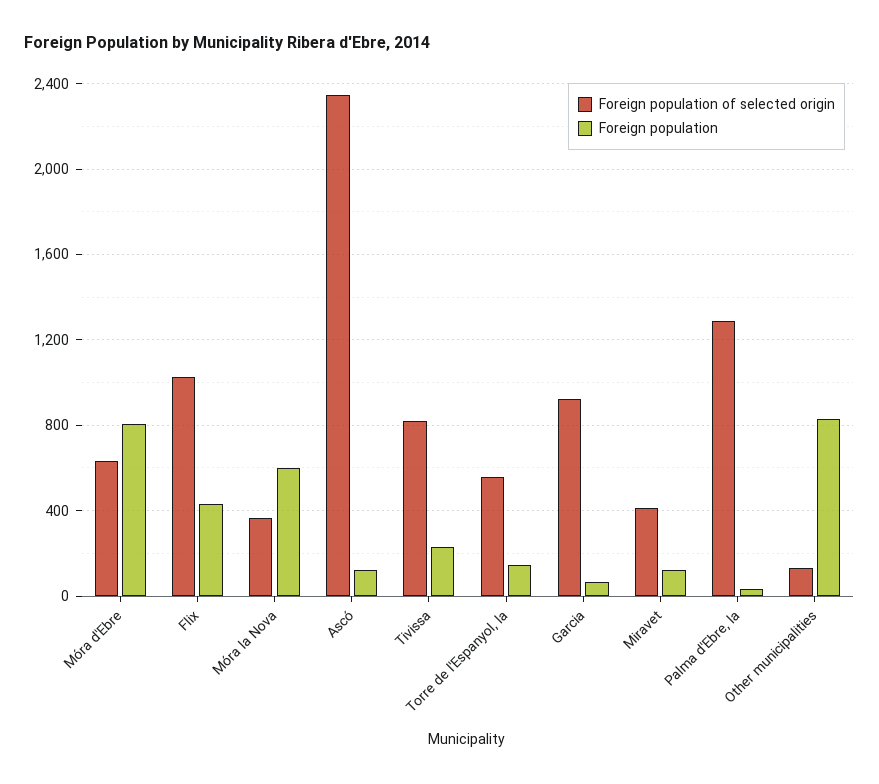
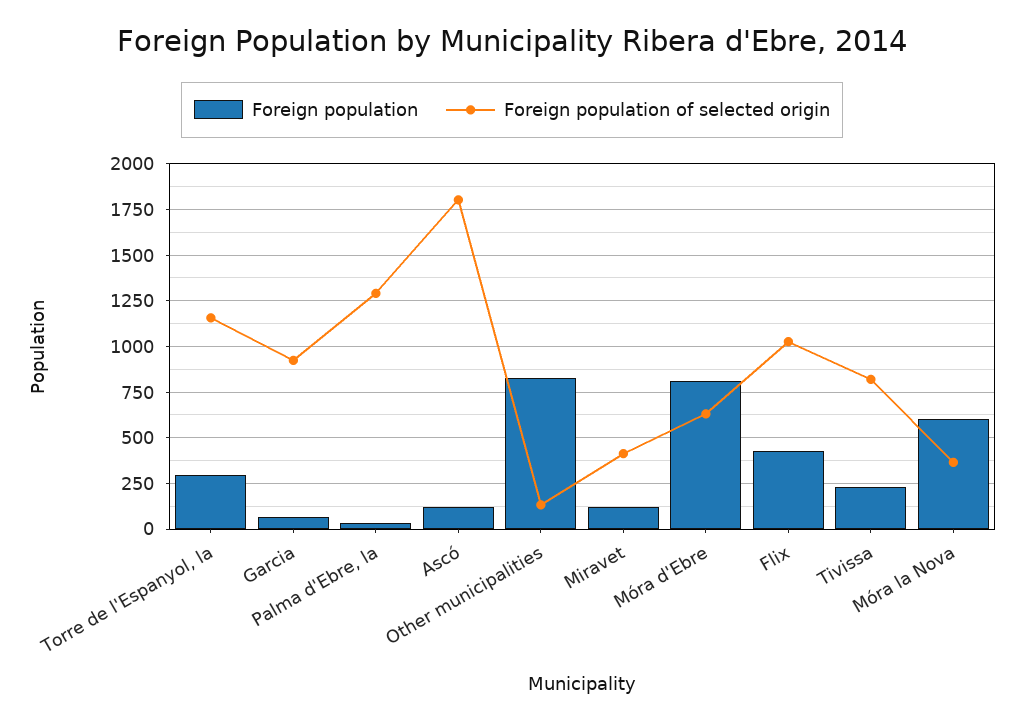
  {
    "Foreign population of selected origin": {
      "Móra d'Ebre": 650,
      "Flix": 1050,
      "Móra la Nova": 350,
-     "Ascó": 2350,
+     "Ascó": 1800,
      "Tivissa": 800,
-     "Torre de l'Espanyol, la": 550,
+     "Torre de l'Espanyol, la": 1150,
      "Garcia": 900,
      "Miravet": 400,
      "Palma d'Ebre, la": 1300,
      "Other municipalities": 150
    },
    "Foreign population": {
      "Móra d'Ebre": 800,
      "Flix": 450,
      "Móra la Nova": 600,
      "Ascó": 100,
      "Tivissa": 250,
-     "Torre de l'Espanyol, la": 150,
+     "Torre de l'Espanyol, la": 300,
      "Garcia": 50,
      "Miravet": 100,
      "Palma d'Ebre, la": 50,
      "Other municipalities": 850
    }
  }

